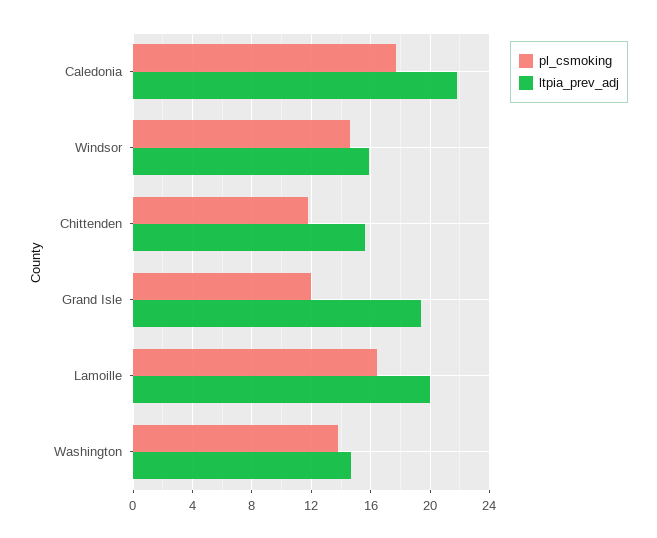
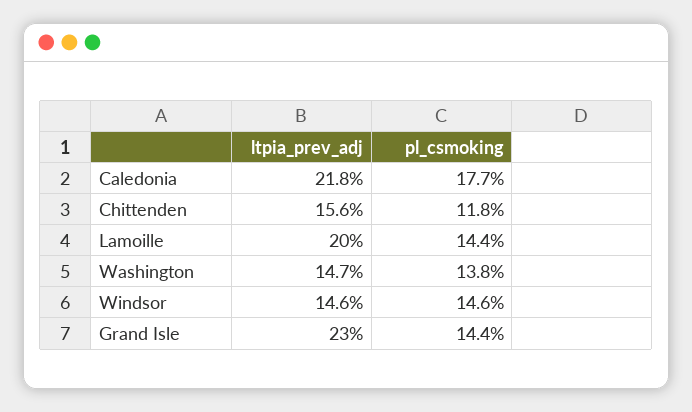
  {
    "pl_csmoking": {
      "Caledonia": 17.7,
      "Windsor": 14.6,
      "Chittenden": 11.8,
-     "Grand Isle": 12,
+     "Grand Isle": 14.4,
-     "Lamoille": 16.5,
+     "Lamoille": 14.4,
      "Washington": 13.8
    },
    "ltpia_prev_adj": {
      "Caledonia": 21.8,
-     "Windsor": 16,
+     "Windsor": 14.6,
      "Chittenden": 15.6,
-     "Grand Isle": 19.5,
+     "Grand Isle": 23,
      "Lamoille": 20,
      "Washington": 14.7
    }
  }

